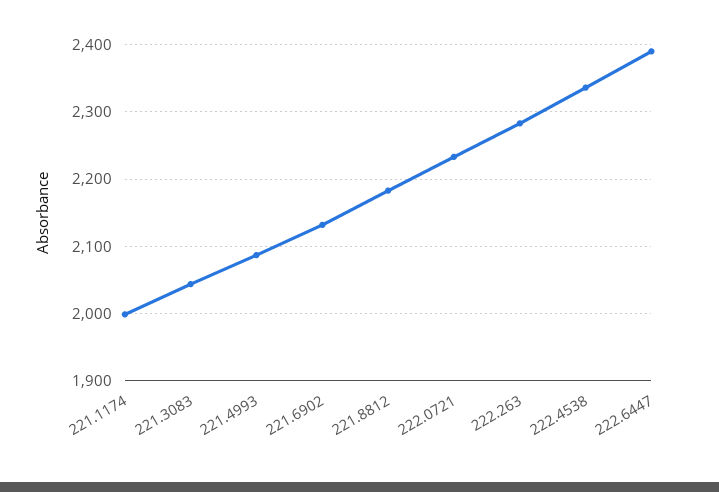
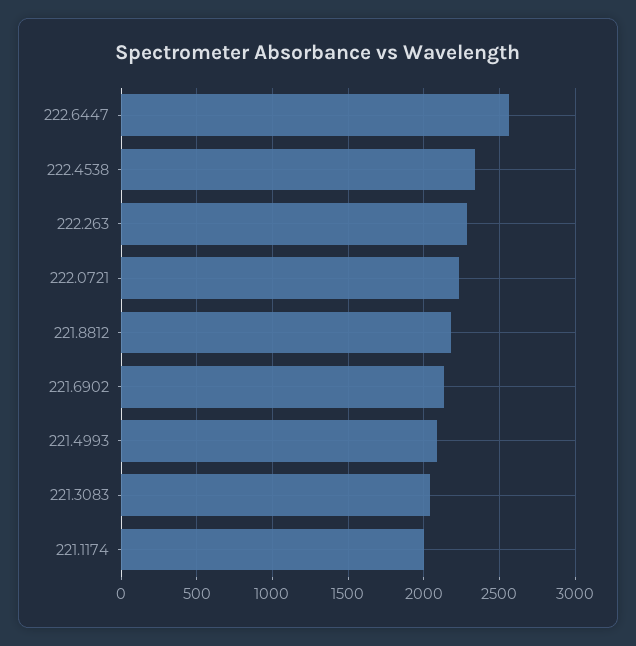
  {
    "221.1174": 2000,
    "221.3083": 2040,
    "221.4993": 2090,
    "221.6902": 2130,
    "221.8812": 2180,
    "222.0721": 2230,
    "222.263": 2280,
    "222.4538": 2340,
-   "222.6447": 2390
+   "222.6447": 2550
  }

